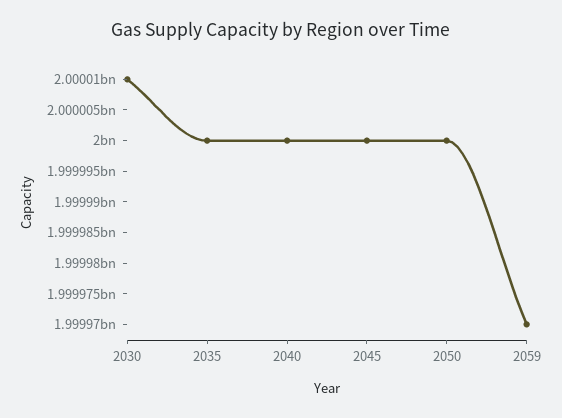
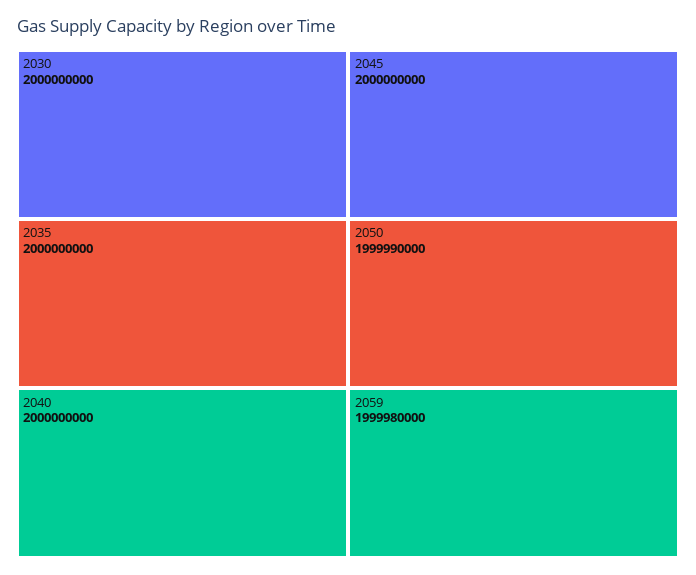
  {
-   "2030": 2000010000,
+   "2030": 2000000000,
    "2035": 2000000000,
    "2040": 2000000000,
    "2045": 2000000000,
-   "2050": 2000000000,
+   "2050": 1999990000,
-   "2059": 1999970000
+   "2059": 1999980000
  }

